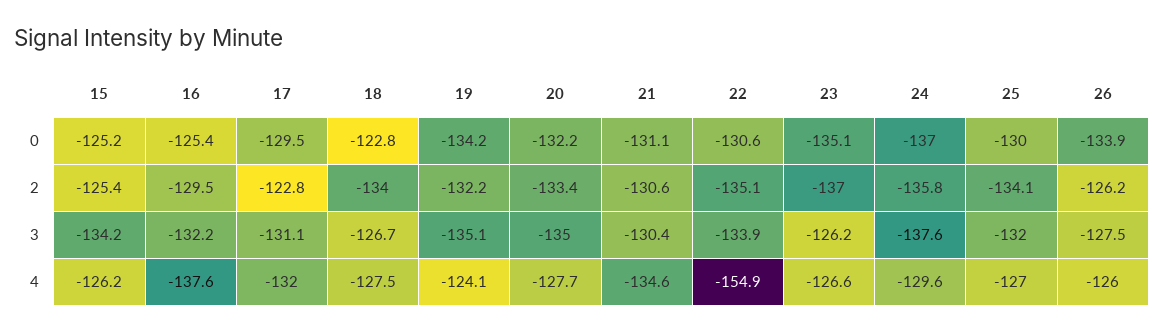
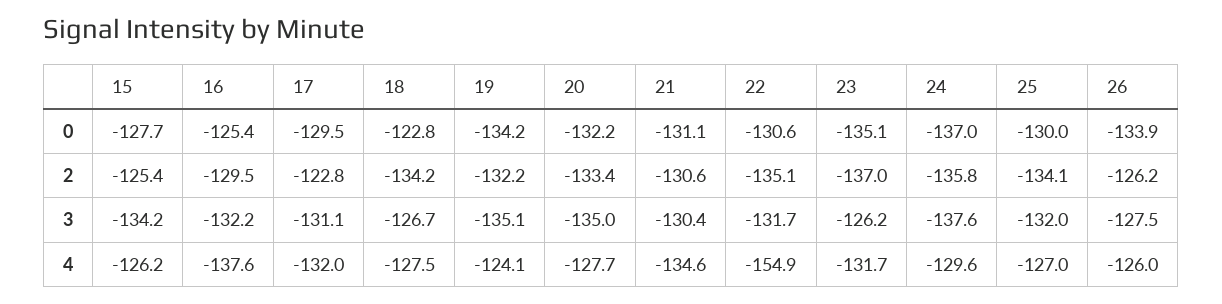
  {
    "15": {
-     "0": -125.2,
+     "0": -127.7,
      "2": -125.4,
      "3": -134.2,
      "4": -126.2
    },
    "16": {
      "0": -125.4,
      "2": -129.5,
      "3": -132.2,
      "4": -137.6
    },
    "17": {
      "0": -129.5,
      "2": -122.8,
      "3": -131.1,
      "4": -132
    },
    "18": {
      "0": -122.8,
-     "2": -134,
+     "2": -134.2,
      "3": -126.7,
      "4": -127.5
    },
    "19": {
      "0": -134.2,
      "2": -132.2,
      "3": -135.1,
      "4": -124.1
    },
    "20": {
      "0": -132.2,
      "2": -133.4,
      "3": -135,
      "4": -127.7
    },
    "21": {
      "0": -131.1,
      "2": -130.6,
      "3": -130.4,
      "4": -134.6
    },
    "22": {
      "0": -130.6,
      "2": -135.1,
-     "3": -133.9,
+     "3": -131.7,
      "4": -154.9
    },
    "23": {
      "0": -135.1,
      "2": -137,
      "3": -126.2,
-     "4": -126.6
+     "4": -131.7
    },
    "24": {
      "0": -137,
      "2": -135.8,
      "3": -137.6,
      "4": -129.6
    },
    "25": {
      "0": -130,
      "2": -134.1,
      "3": -132,
      "4": -127
    },
    "26": {
      "0": -133.9,
      "2": -126.2,
      "3": -127.5,
      "4": -126
    }
  }

